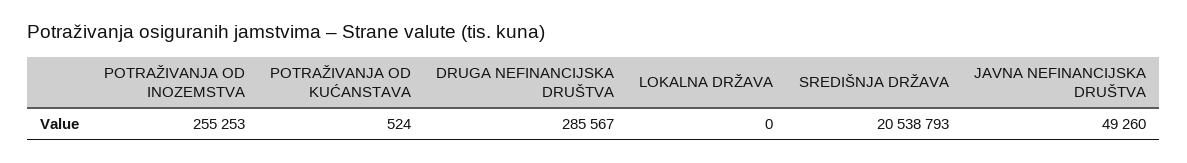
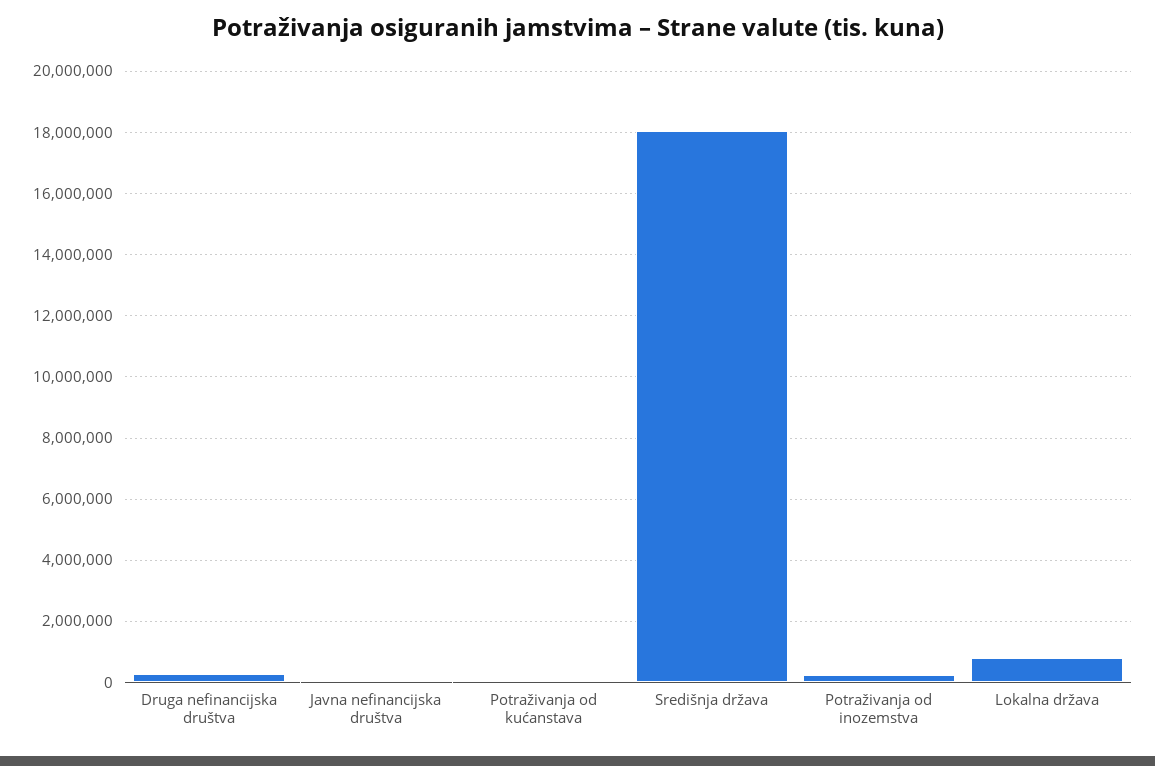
  {
    "POTRAŽIVANJA OD INOZEMSTVA": 255253,
    "POTRAŽIVANJA OD KUĆANSTAVA": 524,
    "DRUGA NEFINANCIJSKA DRUŠTVA": 285567,
-   "LOKALNA DRŽAVA": 0,
+   "LOKALNA DRŽAVA": 800000,
-   "SREDIŠNJA DRŽAVA": 20538793,
+   "SREDIŠNJA DRŽAVA": 18000000,
    "JAVNA NEFINANCIJSKA DRUŠTVA": 49260
  }

